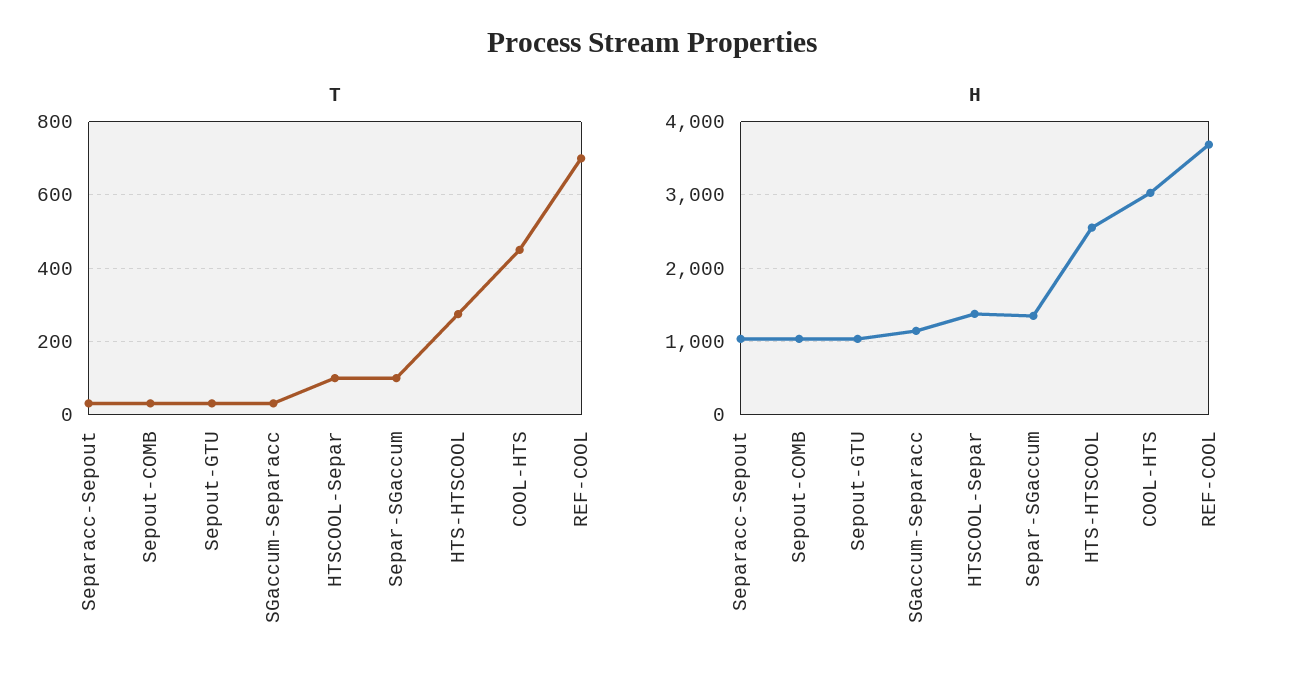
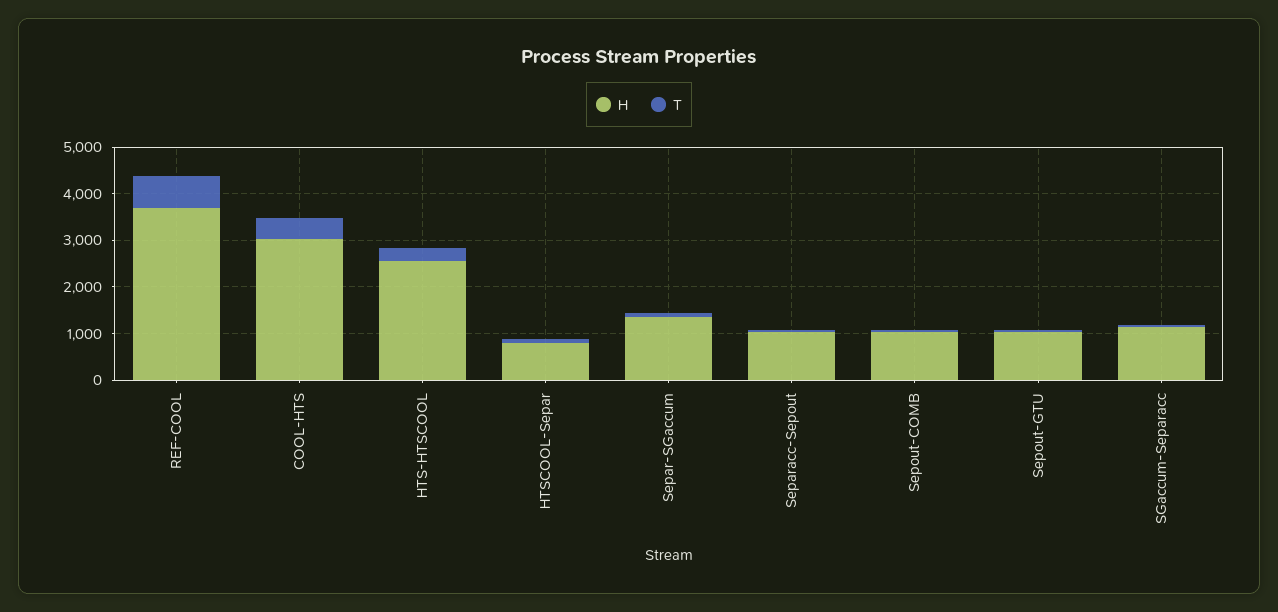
  {
    "T": {
      "Separacc-Sepout": 40,
      "Sepout-COMB": 40,
      "Sepout-GTU": 40,
      "SGaccum-Separacc": 40,
      "HTSCOOL-Separ": 100,
      "Separ-SGaccum": 100,
      "HTS-HTSCOOL": 280,
      "COOL-HTS": 460,
      "REF-COOL": 700
    },
    "H": {
      "Separacc-Sepout": 1000,
      "Sepout-COMB": 1000,
      "Sepout-GTU": 1000,
      "SGaccum-Separacc": 1100,
-     "HTSCOOL-Separ": 1400,
+     "HTSCOOL-Separ": 800,
      "Separ-SGaccum": 1300,
      "HTS-HTSCOOL": 2600,
      "COOL-HTS": 3000,
      "REF-COOL": 3700
    }
  }

